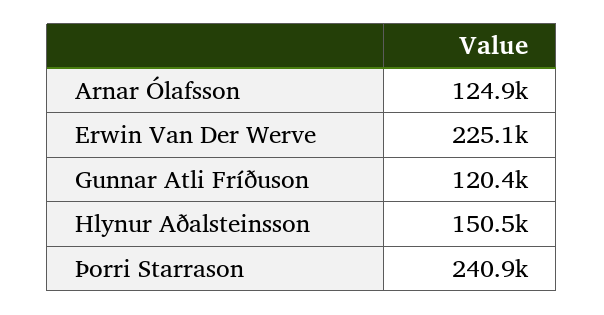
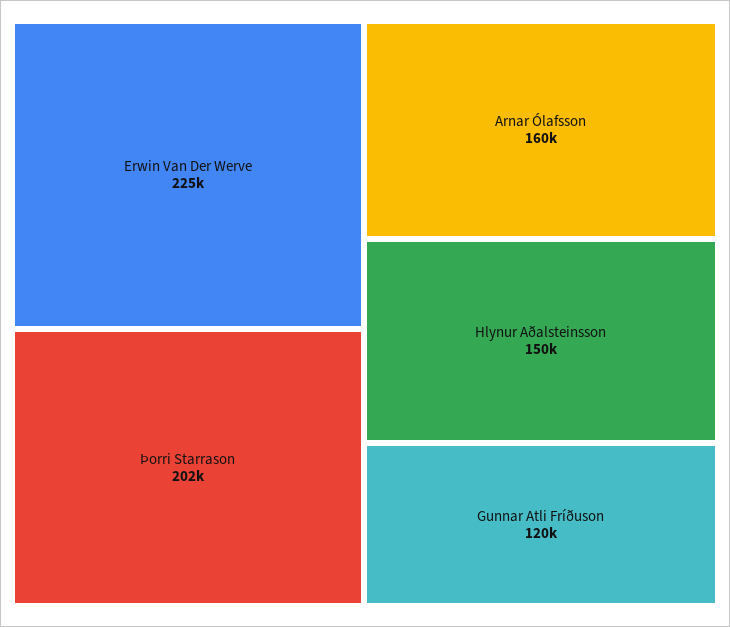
  {
-   "Arnar Ólafsson": 124900,
+   "Arnar Ólafsson": 160000,
    "Erwin Van Der Werve": 225100,
    "Gunnar Atli Fríðuson": 120400,
    "Hlynur Aðalsteinsson": 150500,
-   "Þorri Starrason": 240900
+   "Þorri Starrason": 202000
  }

